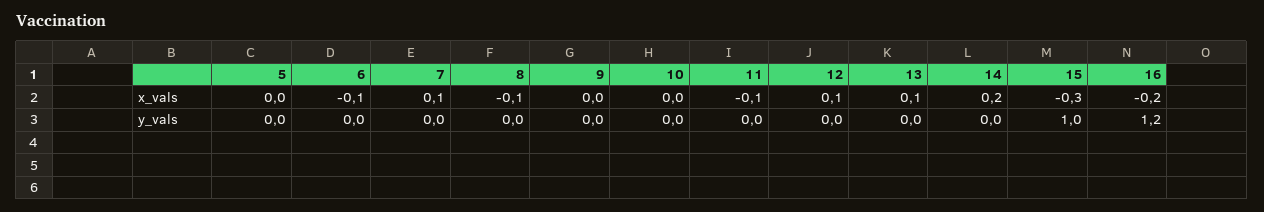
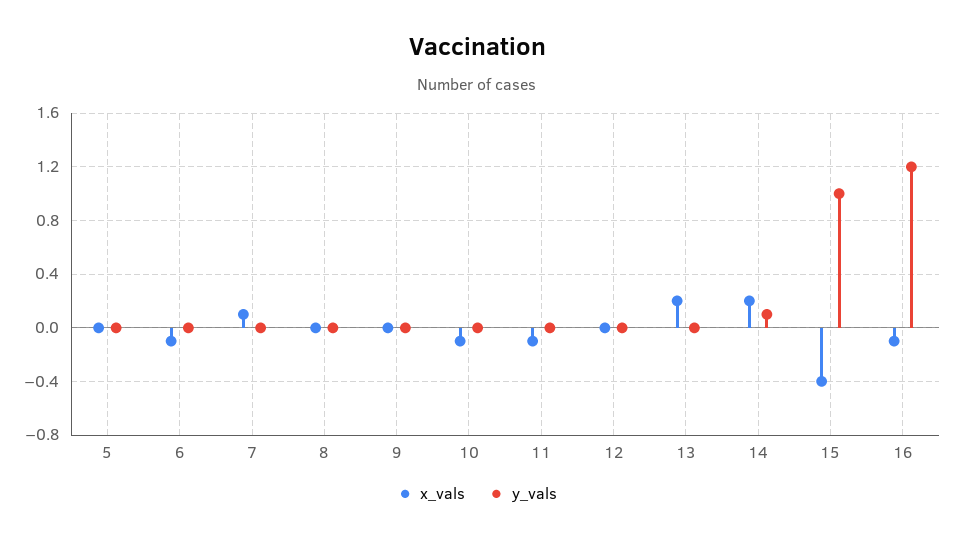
  {
    "x_vals": {
      "5": 0,
      "6": -0.1,
      "7": 0.1,
-     "8": -0.1,
+     "8": 0,
      "9": 0,
-     "10": 0,
+     "10": -0.1,
      "11": -0.1,
-     "12": 0.1,
+     "12": 0,
-     "13": 0.1,
+     "13": 0.2,
      "14": 0.2,
-     "15": -0.3,
+     "15": -0.4,
-     "16": -0.2
+     "16": -0.1
    },
    "y_vals": {
      "5": 0,
      "6": 0,
      "7": 0,
      "8": 0,
      "9": 0,
      "10": 0,
      "11": 0,
      "12": 0,
      "13": 0,
-     "14": 0,
+     "14": 0.1,
      "15": 1,
      "16": 1.2
    }
  }

